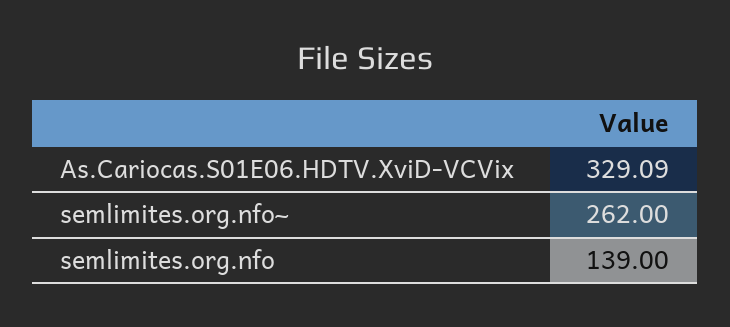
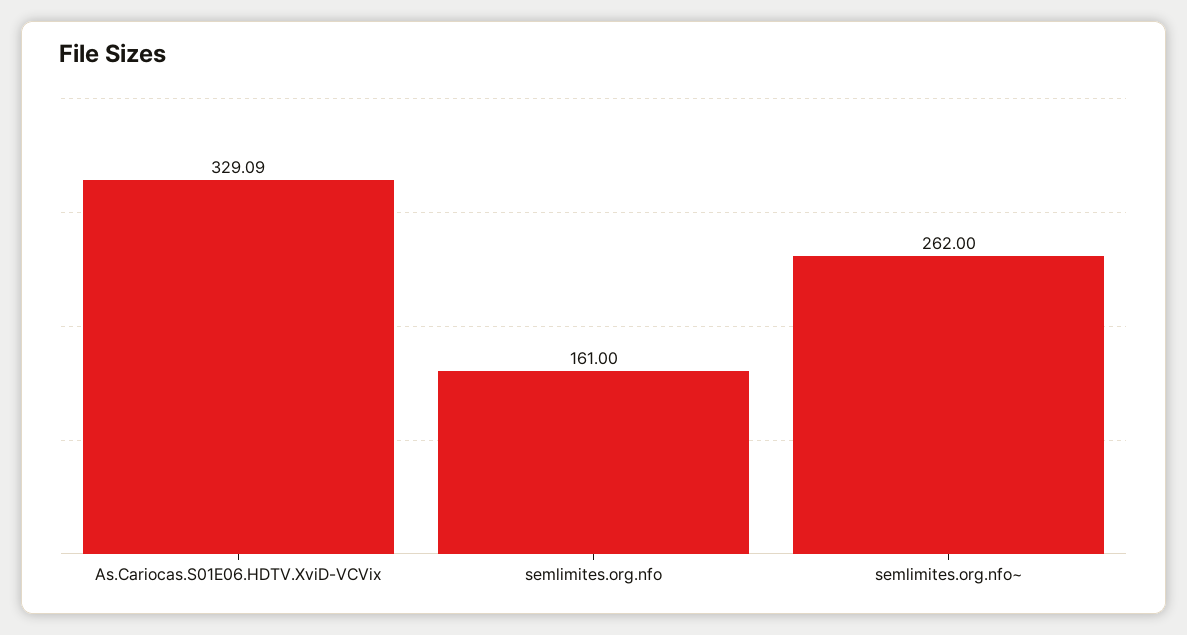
  {
    "As.Cariocas.S01E06.HDTV.XviD-VCVix": 329.09,
    "semlimites.org.nfo~": 262,
-   "semlimites.org.nfo": 139
+   "semlimites.org.nfo": 161
  }

